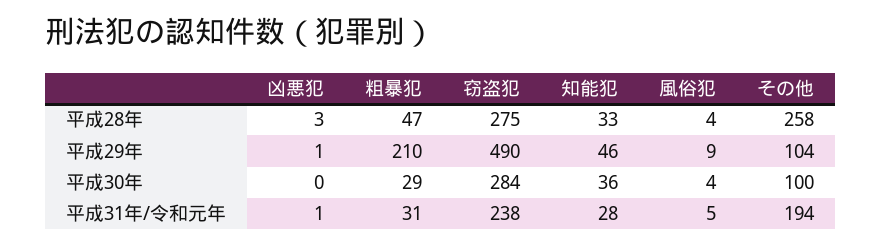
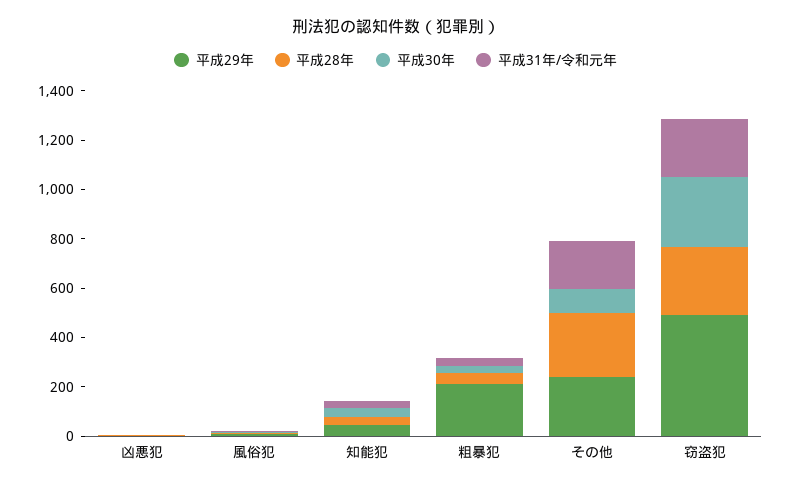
  {
    "平成28年": {
      "凶悪犯": 3,
      "粗暴犯": 47,
      "窃盗犯": 275,
      "知能犯": 33,
      "風俗犯": 4,
      "その他": 258
    },
    "平成29年": {
      "凶悪犯": 1,
      "粗暴犯": 210,
      "窃盗犯": 490,
      "知能犯": 46,
      "風俗犯": 9,
-     "その他": 104
+     "その他": 250
    },
    "平成30年": {
      "凶悪犯": 0,
      "粗暴犯": 29,
      "窃盗犯": 284,
      "知能犯": 36,
      "風俗犯": 4,
      "その他": 100
    },
    "平成31年/令和元年": {
      "凶悪犯": 1,
      "粗暴犯": 31,
      "窃盗犯": 238,
      "知能犯": 28,
      "風俗犯": 5,
      "その他": 194
    }
  }

